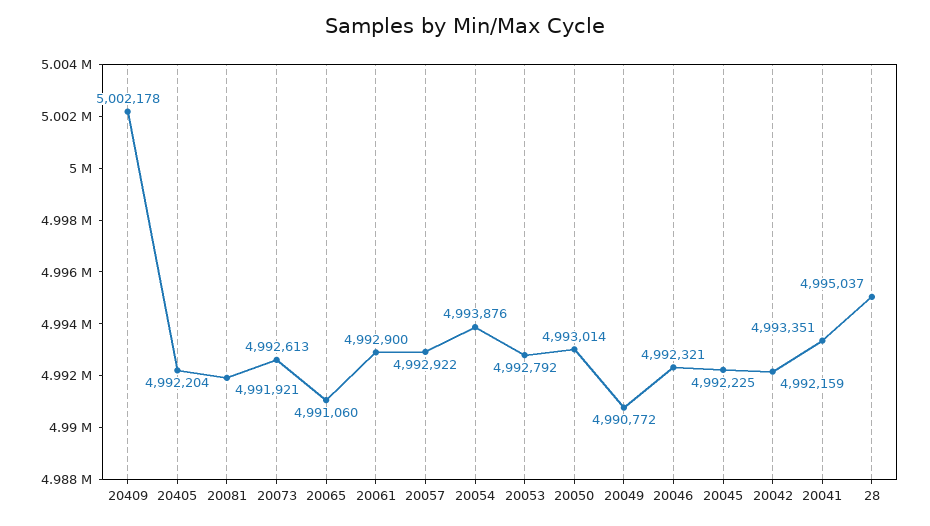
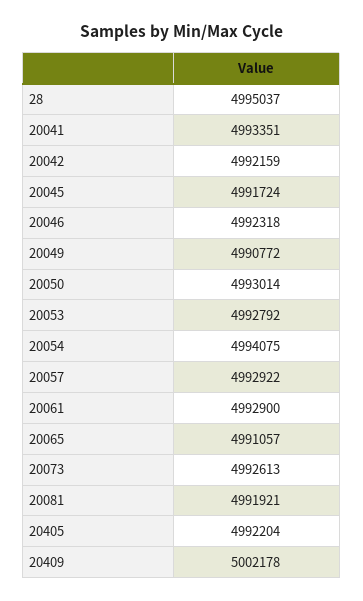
  {
    "20409": 5002178,
    "20405": 4992204,
    "20081": 4991921,
    "20073": 4992613,
-   "20065": 4991060,
+   "20065": 4991057,
    "20061": 4992900,
    "20057": 4992922,
-   "20054": 4993876,
+   "20054": 4994075,
    "20053": 4992792,
    "20050": 4993014,
    "20049": 4990772,
-   "20046": 4992321,
+   "20046": 4992318,
-   "20045": 4992225,
+   "20045": 4991724,
    "20042": 4992159,
    "20041": 4993351,
    "28": 4995037
  }

